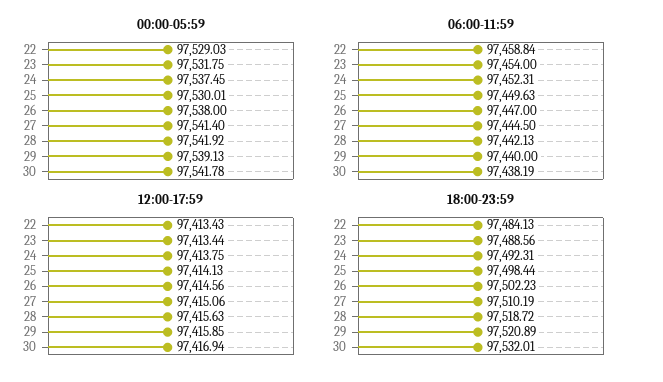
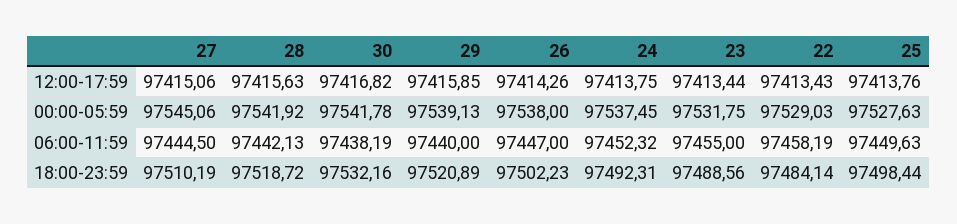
  {
    "00:00-05:59": {
      "22": 97529.03,
      "23": 97531.75,
      "24": 97537.45,
-     "25": 97530.01,
+     "25": 97527.63,
      "26": 97538,
-     "27": 97541.4,
+     "27": 97545.06,
      "28": 97541.92,
      "29": 97539.13,
      "30": 97541.78
    },
    "06:00-11:59": {
-     "22": 97458.84,
+     "22": 97458.19,
-     "23": 97454,
+     "23": 97455,
-     "24": 97452.31,
+     "24": 97452.32,
      "25": 97449.63,
      "26": 97447,
      "27": 97444.5,
      "28": 97442.13,
      "29": 97440,
      "30": 97438.19
    },
    "12:00-17:59": {
      "22": 97413.43,
      "23": 97413.44,
      "24": 97413.75,
-     "25": 97414.13,
+     "25": 97413.76,
-     "26": 97414.56,
+     "26": 97414.26,
      "27": 97415.06,
      "28": 97415.63,
      "29": 97415.85,
-     "30": 97416.94
+     "30": 97416.82
    },
    "18:00-23:59": {
-     "22": 97484.13,
+     "22": 97484.14,
      "23": 97488.56,
      "24": 97492.31,
      "25": 97498.44,
      "26": 97502.23,
      "27": 97510.19,
      "28": 97518.72,
      "29": 97520.89,
-     "30": 97532.01
+     "30": 97532.16
    }
  }

